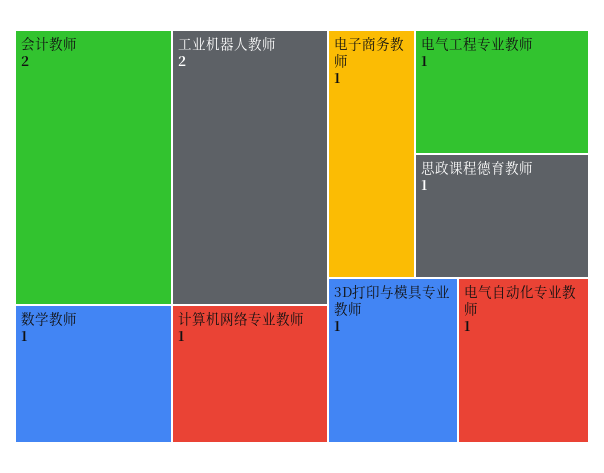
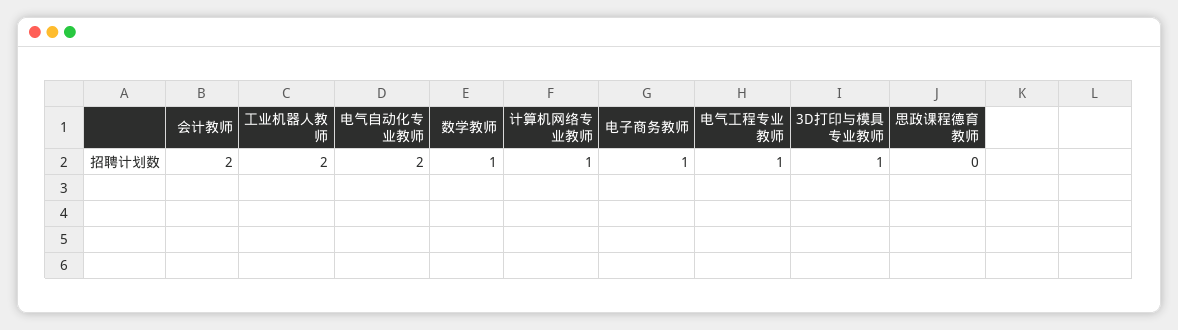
  {
    "会计教师": 2,
    "工业机器人教师": 2,
    "数学教师": 1,
    "计算机网络专业教师": 1,
    "电子商务教师": 1,
    "电气工程专业教师": 1,
-   "思政课程德育教师": 1,
+   "思政课程德育教师": 0,
    "3D打印与模具专业教师": 1,
-   "电气自动化专业教师": 1
+   "电气自动化专业教师": 2
  }

